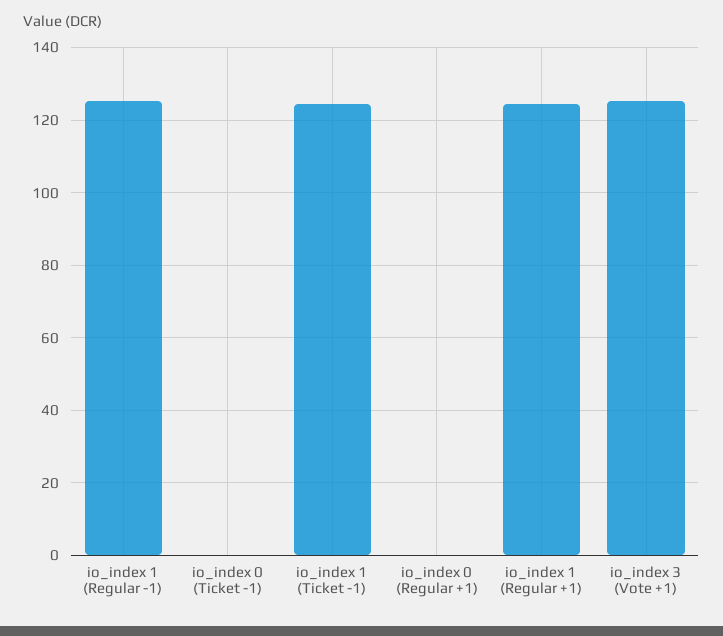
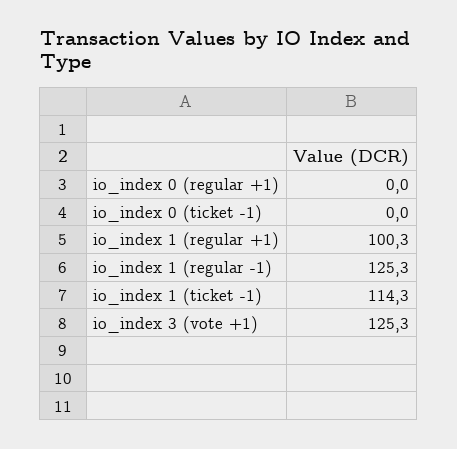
  {
    "io_index 1 (Regular -1)": 125.3,
    "io_index 0 (Ticket -1)": 0,
-   "io_index 1 (Ticket -1)": 124,
+   "io_index 1 (Ticket -1)": 114.3,
    "io_index 0 (Regular +1)": 0,
-   "io_index 1 (Regular +1)": 124,
+   "io_index 1 (Regular +1)": 100.3,
    "io_index 3 (Vote +1)": 125.3
  }

